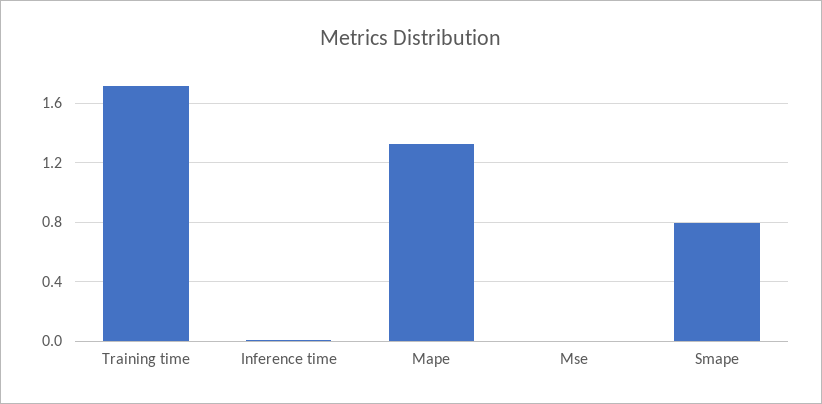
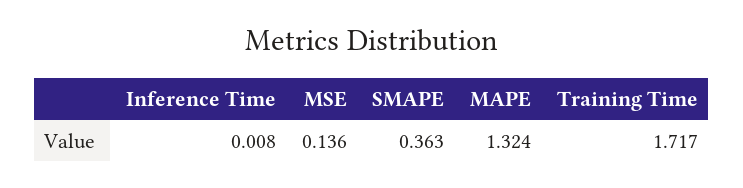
  {
    "Training time": 1.717,
    "Inference time": 0.008,
    "Mape": 1.324,
-   "Mse": 0,
+   "Mse": 0.136,
-   "Smape": 0.8
+   "Smape": 0.363
  }

